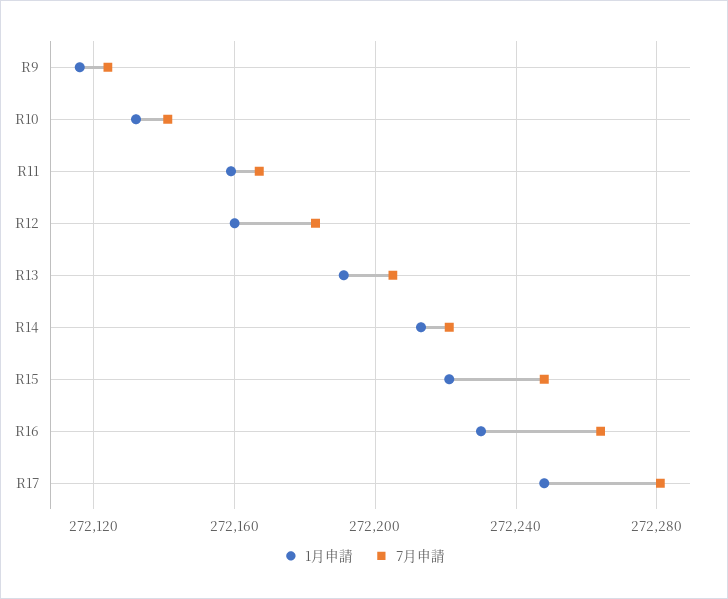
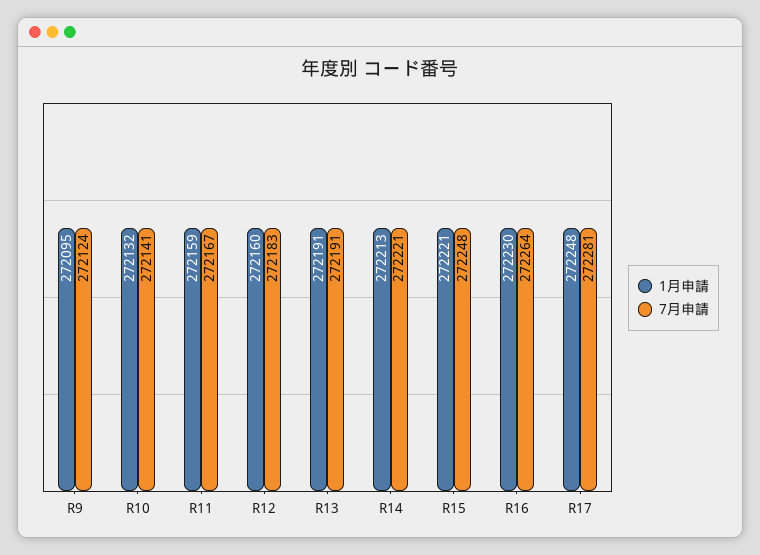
  {
    "1月申請": {
-     "R9": 272115,
+     "R9": 272095,
      "R10": 272132,
      "R11": 272159,
      "R12": 272160,
      "R13": 272191,
      "R14": 272213,
      "R15": 272221,
      "R16": 272230,
      "R17": 272248
    },
    "7月申請": {
      "R9": 272124,
      "R10": 272141,
      "R11": 272167,
      "R12": 272183,
-     "R13": 272205,
+     "R13": 272191,
      "R14": 272221,
      "R15": 272248,
      "R16": 272264,
      "R17": 272281
    }
  }

